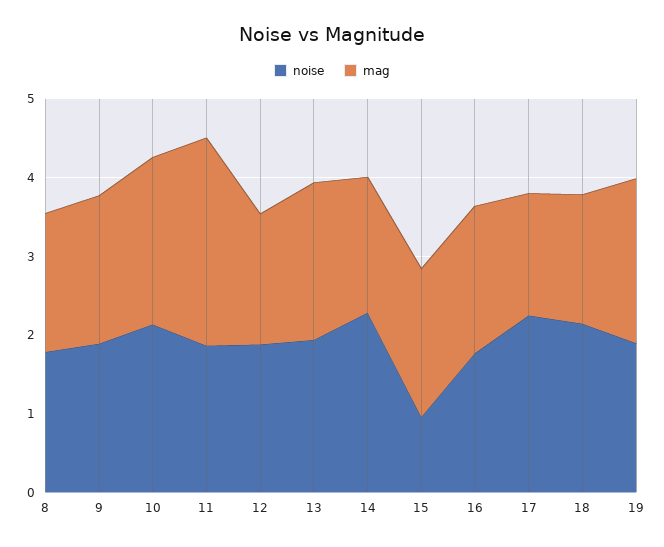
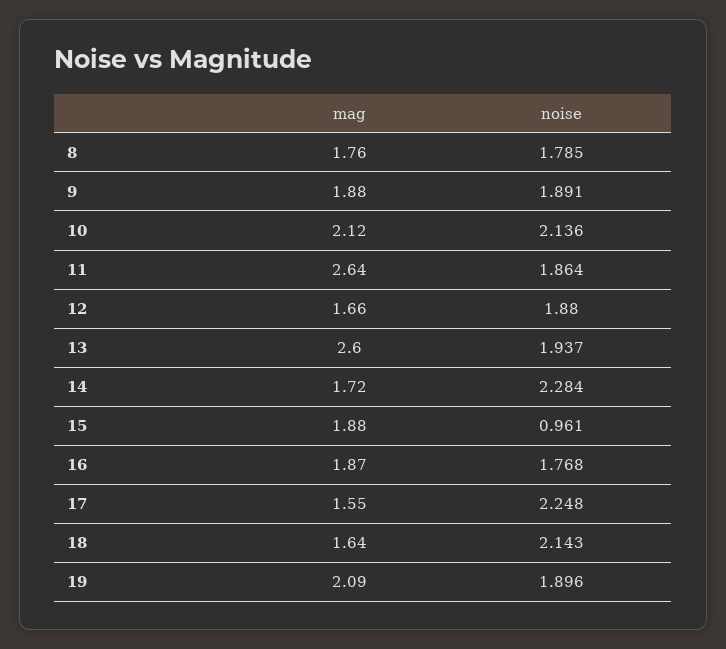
  {
    "noise": {
      "8": 1.785,
      "9": 1.891,
      "10": 2.136,
      "11": 1.864,
      "12": 1.88,
      "13": 1.937,
      "14": 2.284,
      "15": 0.961,
      "16": 1.768,
      "17": 2.248,
      "18": 2.143,
      "19": 1.896
    },
    "mag": {
      "8": 1.76,
      "9": 1.88,
      "10": 2.12,
      "11": 2.64,
      "12": 1.66,
-     "13": 2,
+     "13": 2.6,
      "14": 1.72,
      "15": 1.88,
      "16": 1.87,
      "17": 1.55,
      "18": 1.64,
      "19": 2.09
    }
  }

